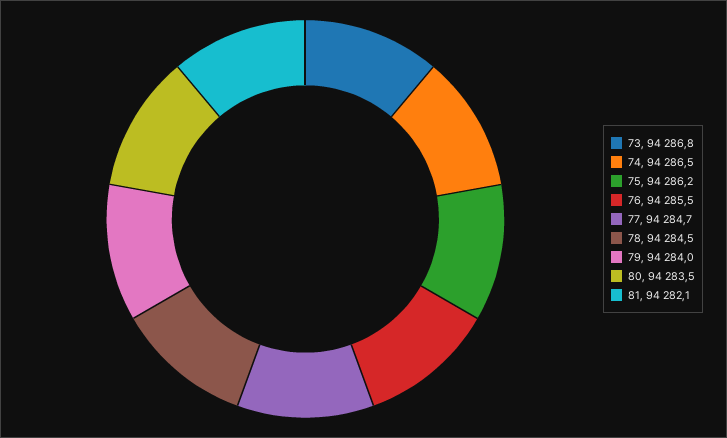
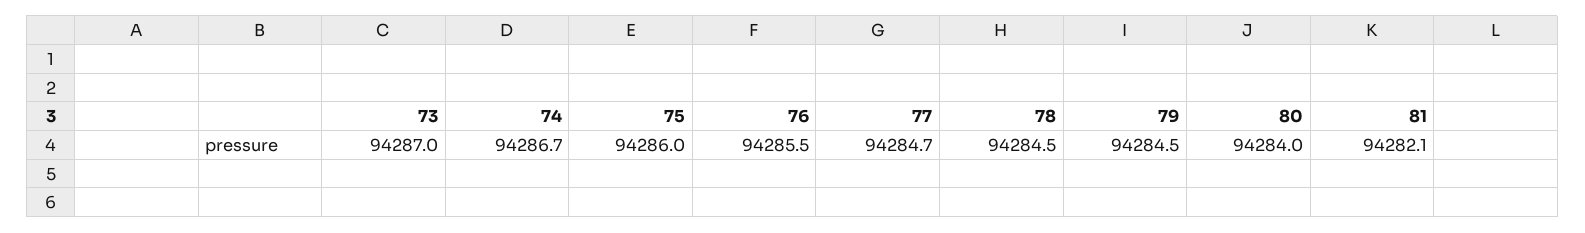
  {
-   "73": 94286.8,
+   "73": 94287,
-   "74": 94286.5,
+   "74": 94286.7,
-   "75": 94286.2,
+   "75": 94286,
    "76": 94285.5,
    "77": 94284.7,
    "78": 94284.5,
-   "79": 94284,
+   "79": 94284.5,
-   "80": 94283.5,
+   "80": 94284,
    "81": 94282.1
  }

